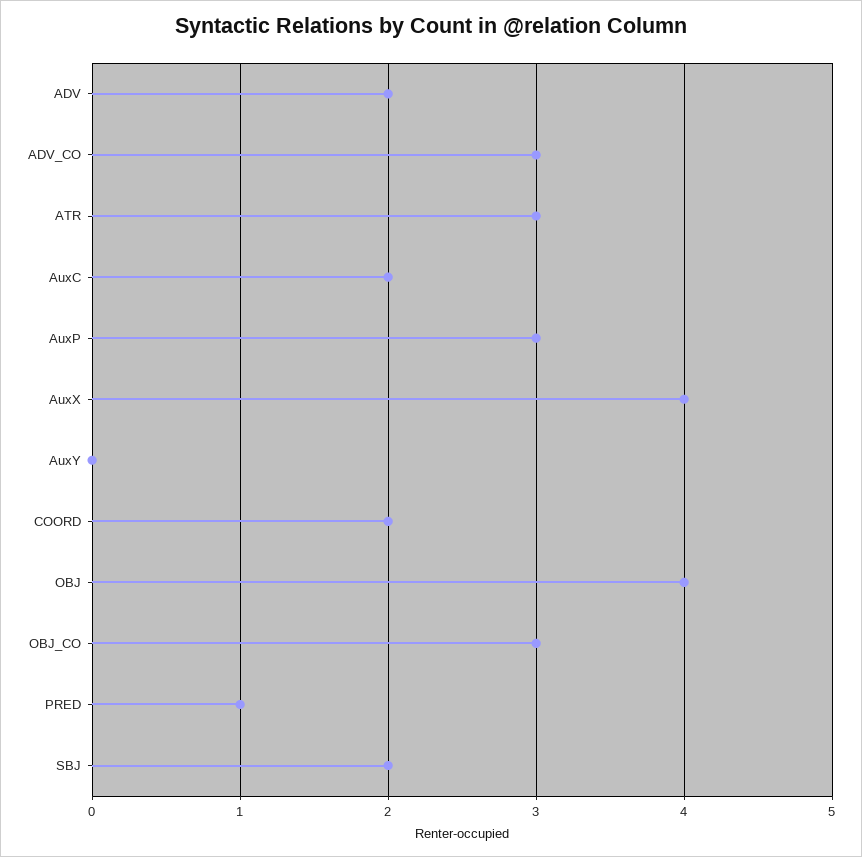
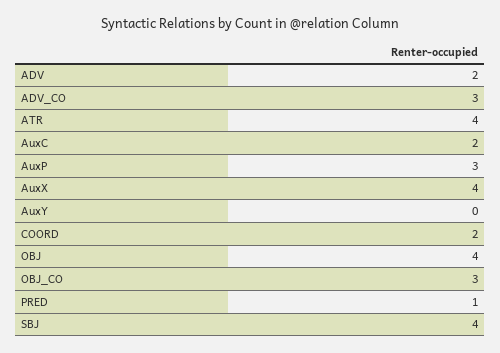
  {
    "ADV": 2,
    "ADV_CO": 3,
-   "ATR": 3,
+   "ATR": 4,
    "AuxC": 2,
    "AuxP": 3,
    "AuxX": 4,
    "AuxY": 0,
    "COORD": 2,
    "OBJ": 4,
    "OBJ_CO": 3,
    "PRED": 1,
-   "SBJ": 2
+   "SBJ": 4
  }

